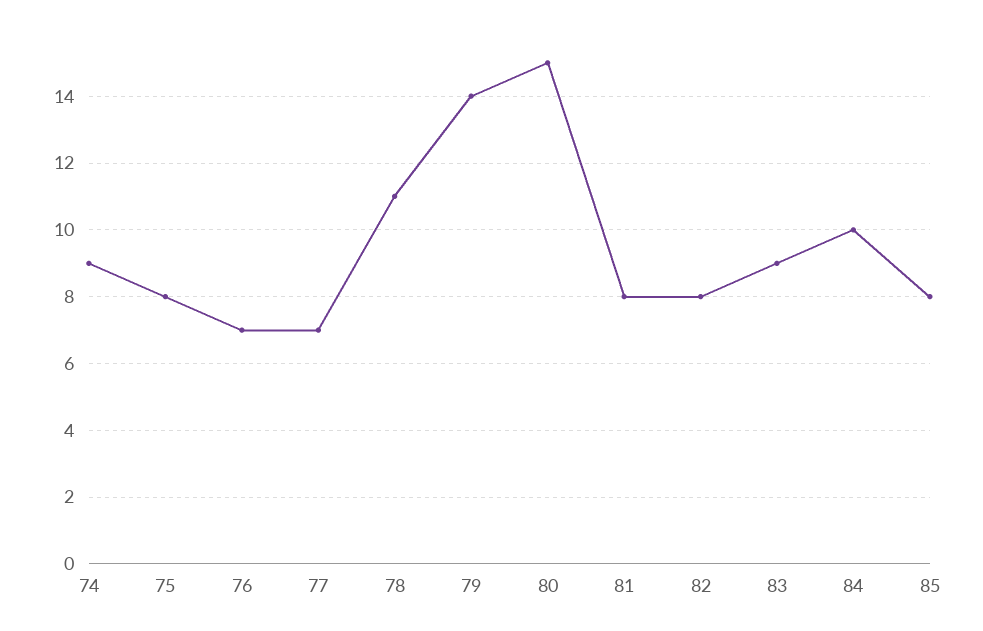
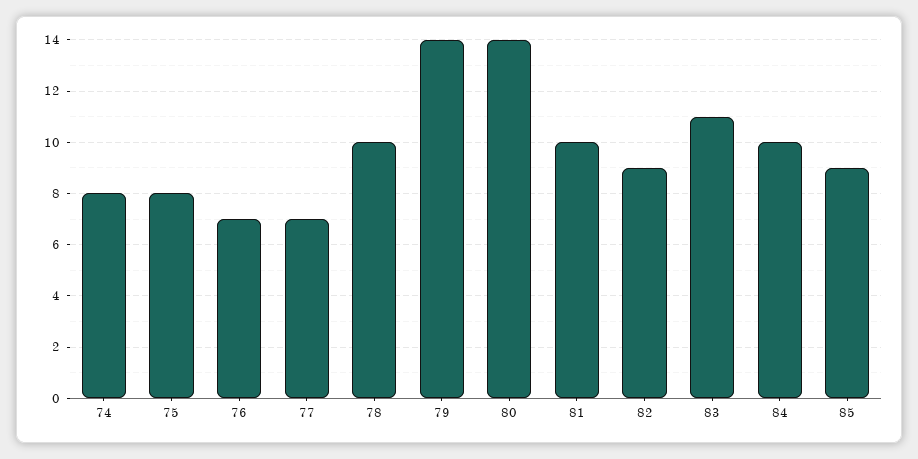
  {
-   "74": 9,
+   "74": 8,
    "75": 8,
    "76": 7,
    "77": 7,
-   "78": 11,
+   "78": 10,
    "79": 14,
-   "80": 15,
+   "80": 14,
-   "81": 8,
+   "81": 10,
-   "82": 8,
+   "82": 9,
-   "83": 9,
+   "83": 11,
    "84": 10,
-   "85": 8
+   "85": 9
  }

